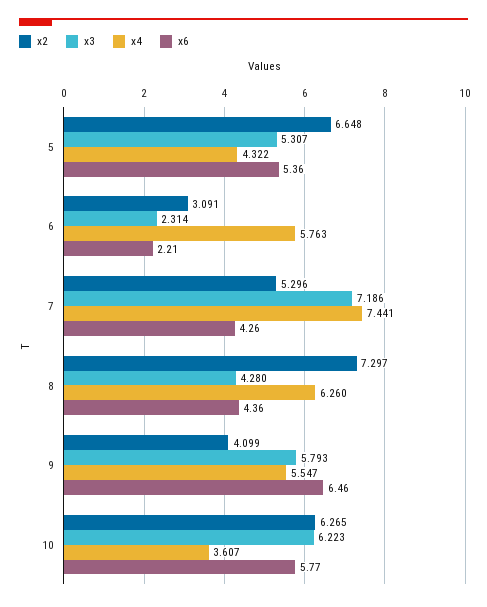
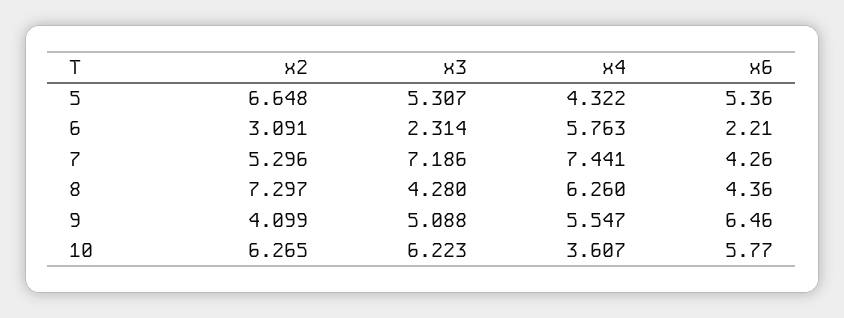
  {
    "x2": {
      "5": 6.648,
      "6": 3.091,
      "7": 5.296,
      "8": 7.297,
      "9": 4.099,
      "10": 6.265
    },
    "x3": {
      "5": 5.307,
      "6": 2.314,
      "7": 7.186,
      "8": 4.28,
-     "9": 5.793,
+     "9": 5.088,
      "10": 6.223
    },
    "x4": {
      "5": 4.322,
      "6": 5.763,
      "7": 7.441,
      "8": 6.26,
      "9": 5.547,
      "10": 3.607
    },
    "x6": {
      "5": 5.36,
      "6": 2.21,
      "7": 4.26,
      "8": 4.36,
      "9": 6.46,
      "10": 5.77
    }
  }

